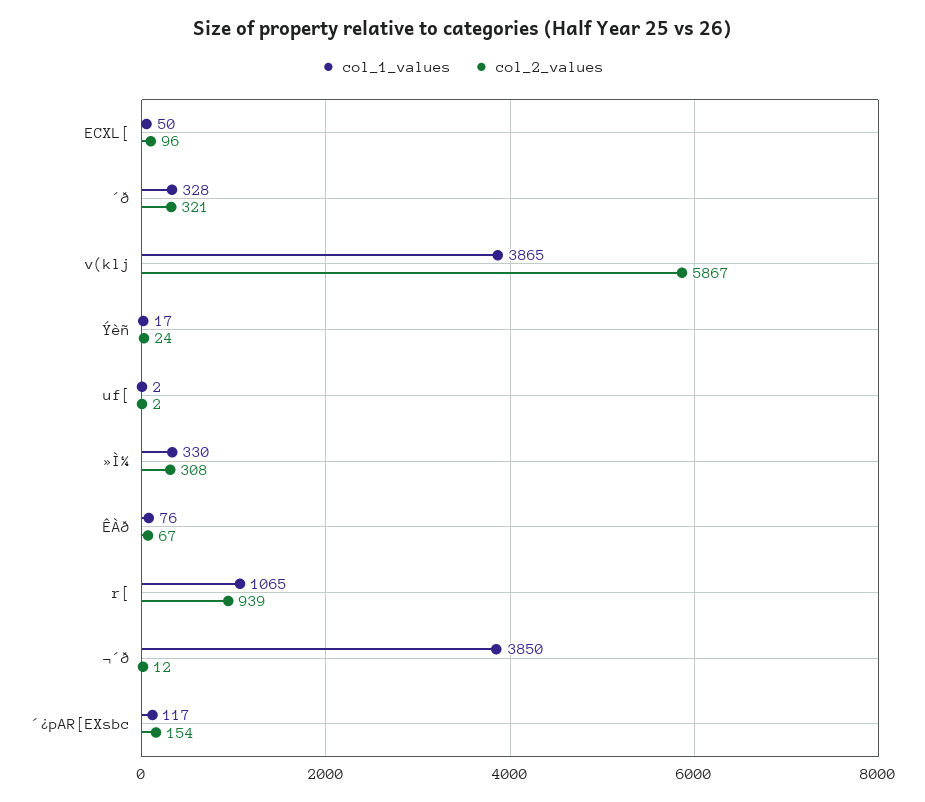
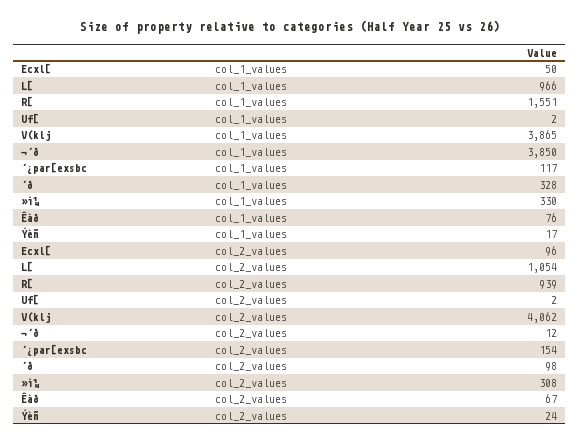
  {
    "col_1_values": {
      "ECXL[": 50,
      "´ð": 328,
      "v(klj": 3865,
      "Ýèñ": 17,
      "uf[": 2,
      "»Ì¼": 330,
      "ÊÀð": 76,
-     "r[": 1065,
+     "r[": 1551,
      "¬´ð": 3850,
-     "´¿pAR[EXsbc": 117
+     "´¿pAR[EXsbc": 117,
+     "L[": 966
    },
    "col_2_values": {
      "ECXL[": 96,
-     "´ð": 321,
+     "´ð": 98,
-     "v(klj": 5867,
+     "v(klj": 4062,
      "Ýèñ": 24,
      "uf[": 2,
      "»Ì¼": 308,
      "ÊÀð": 67,
      "r[": 939,
      "¬´ð": 12,
-     "´¿pAR[EXsbc": 154
+     "´¿pAR[EXsbc": 154,
+     "L[": 1054
    }
  }

